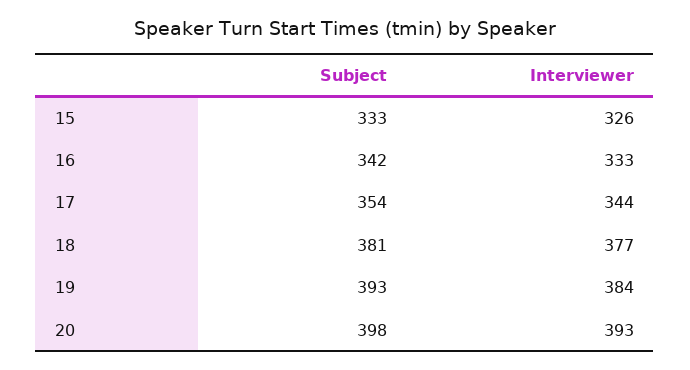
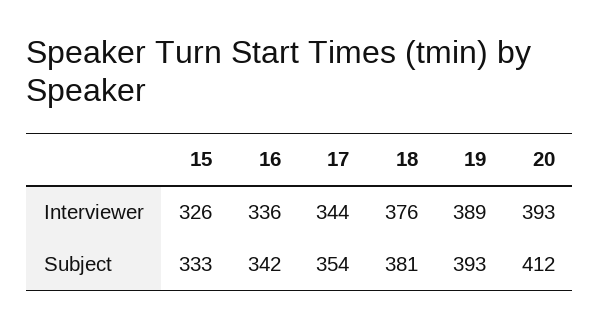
  {
    "Subject": {
      "15": 333,
      "16": 342,
      "17": 354,
      "18": 381,
      "19": 393,
-     "20": 398
+     "20": 412
    },
    "Interviewer": {
      "15": 326,
-     "16": 333,
+     "16": 336,
      "17": 344,
-     "18": 377,
+     "18": 376,
-     "19": 384,
+     "19": 389,
      "20": 393
    }
  }

